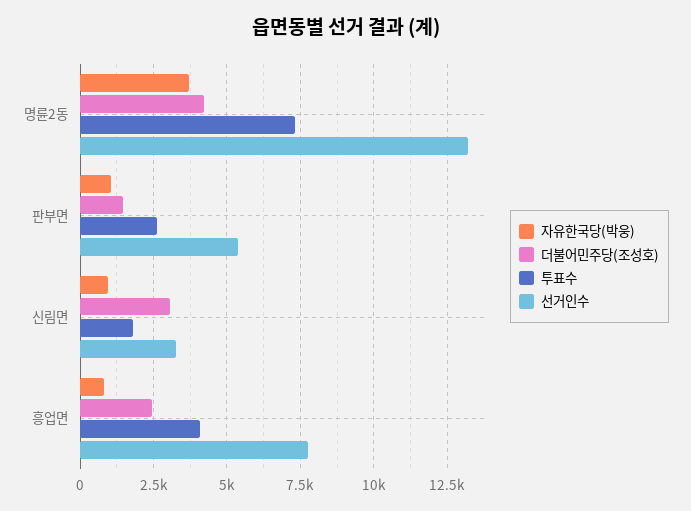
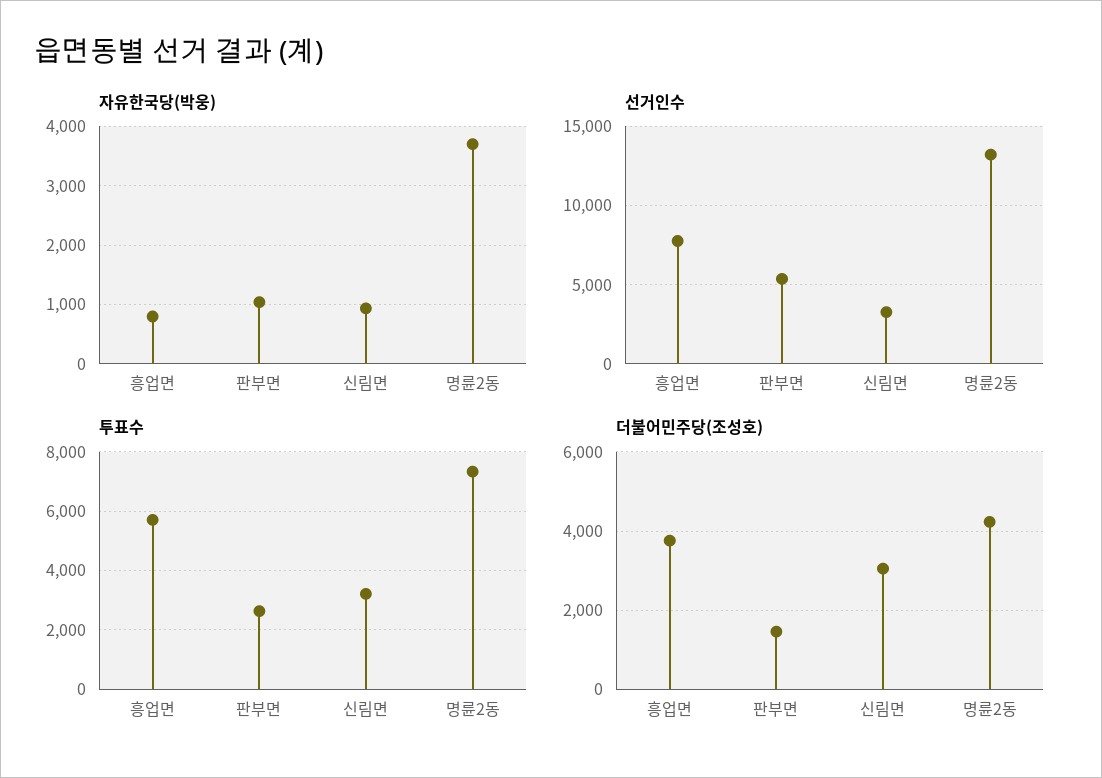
  {
    "자유한국당(박웅)": {
      "명륜2동": 3800,
      "판부면": 1000,
      "신림면": 1000,
      "흥업면": 800
    },
    "더불어민주당(조성호)": {
      "명륜2동": 4200,
      "판부면": 1400,
      "신림면": 3000,
-     "흥업면": 2500
+     "흥업면": 3800
    },
    "투표수": {
      "명륜2동": 7250,
      "판부면": 2750,
-     "신림면": 1750,
+     "신림면": 3250,
-     "흥업면": 4000
+     "흥업면": 5750
    },
    "선거인수": {
      "명륜2동": 13250,
      "판부면": 5250,
      "신림면": 3250,
      "흥업면": 7750
    }
  }

